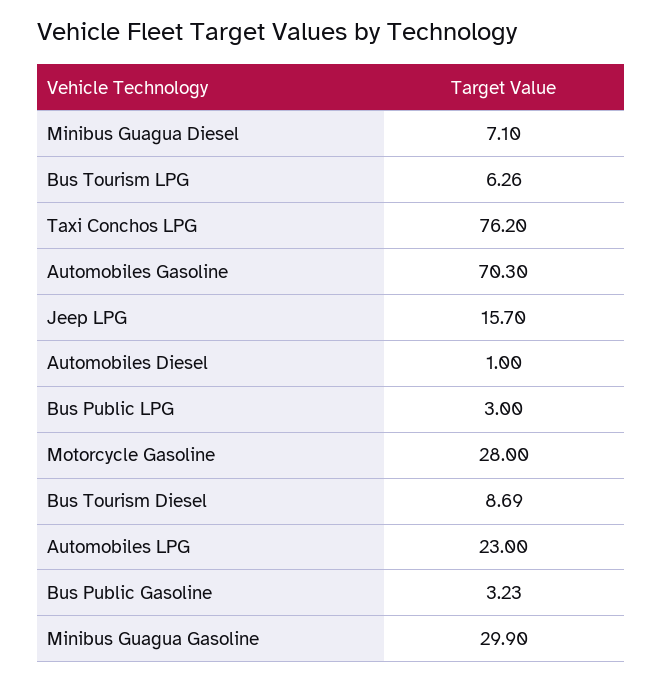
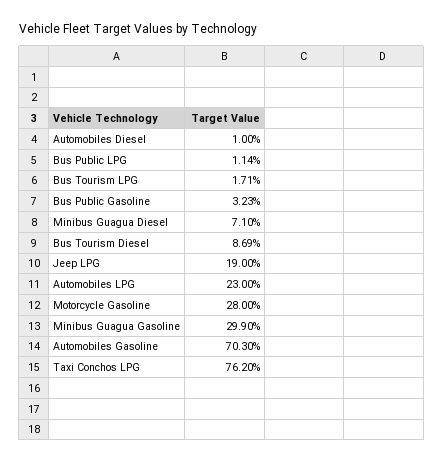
  {
    "Minibus Guagua Diesel": 7.1,
-   "Bus Tourism LPG": 6.26,
+   "Bus Tourism LPG": 1.71,
    "Taxi Conchos LPG": 76.2,
    "Automobiles Gasoline": 70.3,
-   "Jeep LPG": 15.7,
+   "Jeep LPG": 19,
    "Automobiles Diesel": 1,
-   "Bus Public LPG": 3,
+   "Bus Public LPG": 1.14,
    "Motorcycle Gasoline": 28,
    "Bus Tourism Diesel": 8.69,
    "Automobiles LPG": 23,
    "Bus Public Gasoline": 3.23,
    "Minibus Guagua Gasoline": 29.9
  }

